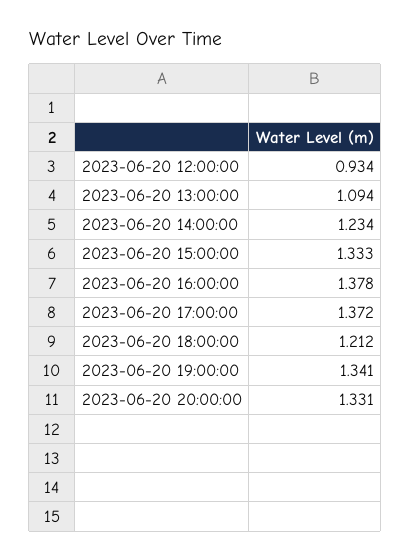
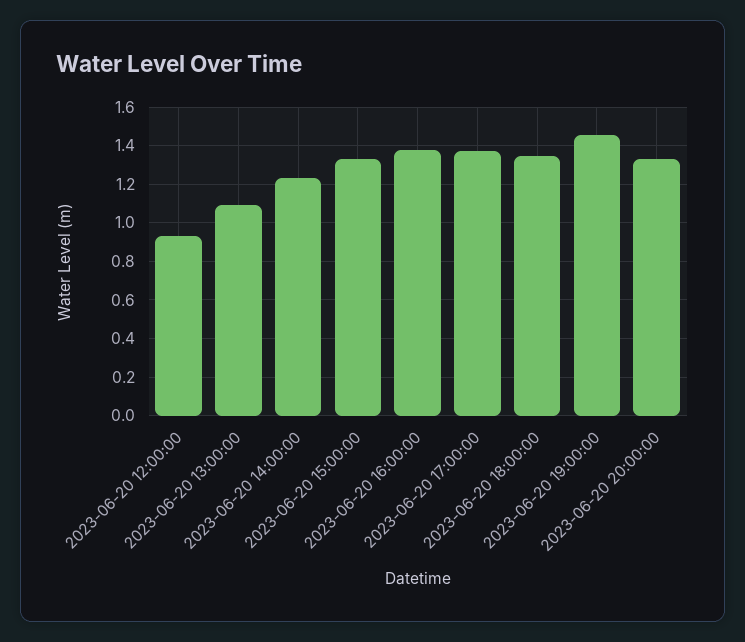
  {
    "2023-06-20 12:00:00": 0.934,
    "2023-06-20 13:00:00": 1.094,
    "2023-06-20 14:00:00": 1.234,
    "2023-06-20 15:00:00": 1.333,
    "2023-06-20 16:00:00": 1.378,
    "2023-06-20 17:00:00": 1.372,
-   "2023-06-20 18:00:00": 1.212,
+   "2023-06-20 18:00:00": 1.35,
-   "2023-06-20 19:00:00": 1.341,
+   "2023-06-20 19:00:00": 1.45,
    "2023-06-20 20:00:00": 1.331
  }

